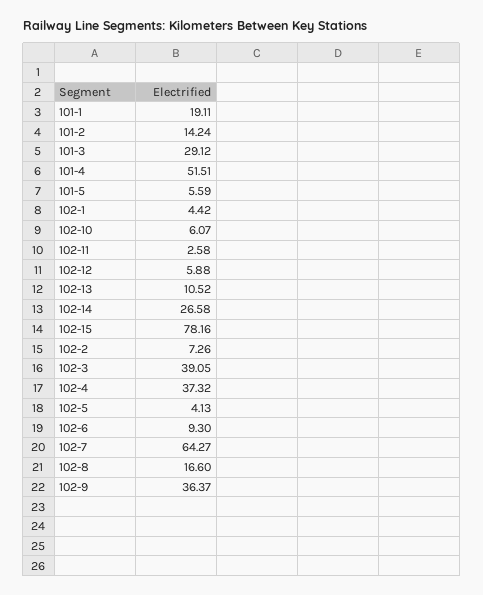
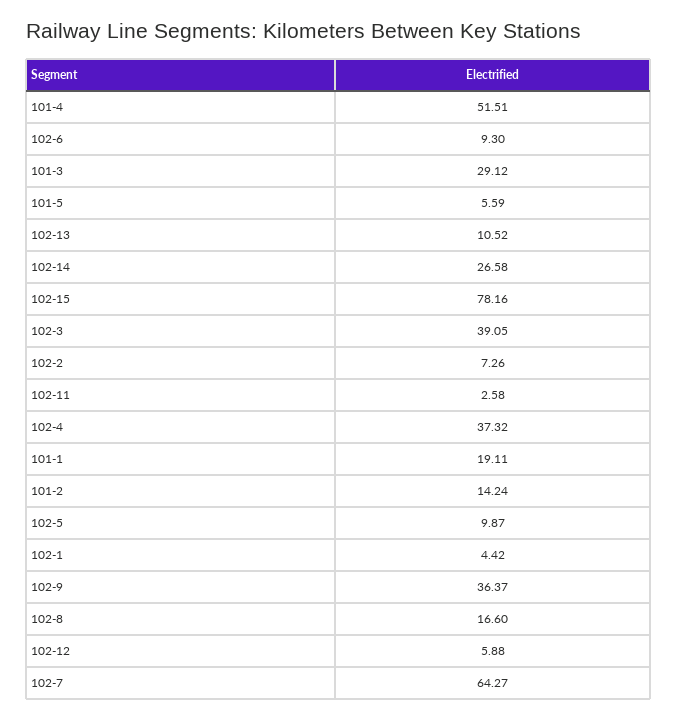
  {
    "101-1": 19.11,
    "101-2": 14.24,
    "101-3": 29.12,
    "101-4": 51.51,
    "101-5": 5.59,
    "102-1": 4.42,
-   "102-10": 6.07,
    "102-11": 2.58,
    "102-12": 5.88,
    "102-13": 10.52,
    "102-14": 26.58,
    "102-15": 78.16,
    "102-2": 7.26,
    "102-3": 39.05,
    "102-4": 37.32,
-   "102-5": 4.13,
+   "102-5": 9.87,
    "102-6": 9.3,
    "102-7": 64.27,
    "102-8": 16.6,
    "102-9": 36.37
  }

